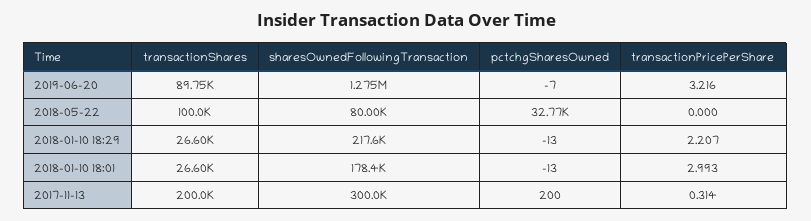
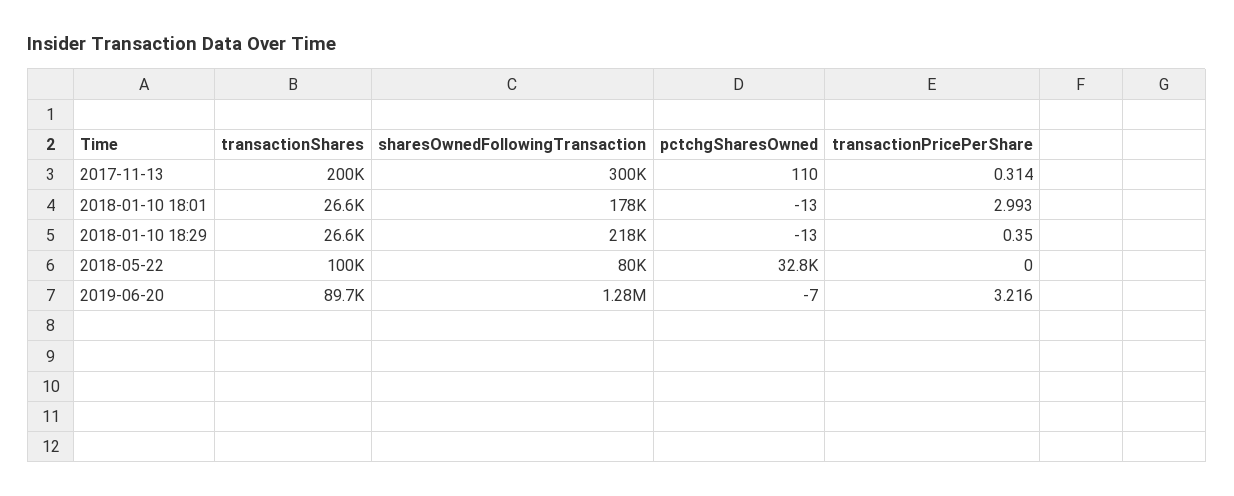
  {
    "transactionShares": {
      "2019-06-20": 89750,
      "2018-05-22": 100000,
      "2018-01-10 18:29": 26600,
      "2018-01-10 18:01": 26600,
      "2017-11-13": 200000
    },
    "sharesOwnedFollowingTransaction": {
      "2019-06-20": 1275000,
      "2018-05-22": 80000,
      "2018-01-10 18:29": 217600,
      "2018-01-10 18:01": 178400,
      "2017-11-13": 300000
    },
    "pctchgSharesOwned": {
      "2019-06-20": -7,
      "2018-05-22": 32770,
      "2018-01-10 18:29": -13,
      "2018-01-10 18:01": -13,
-     "2017-11-13": 200
+     "2017-11-13": 110
    },
    "transactionPricePerShare": {
      "2019-06-20": 3.216,
      "2018-05-22": 0,
-     "2018-01-10 18:29": 2.207,
+     "2018-01-10 18:29": 0.35,
      "2018-01-10 18:01": 2.993,
      "2017-11-13": 0.314
    }
  }

